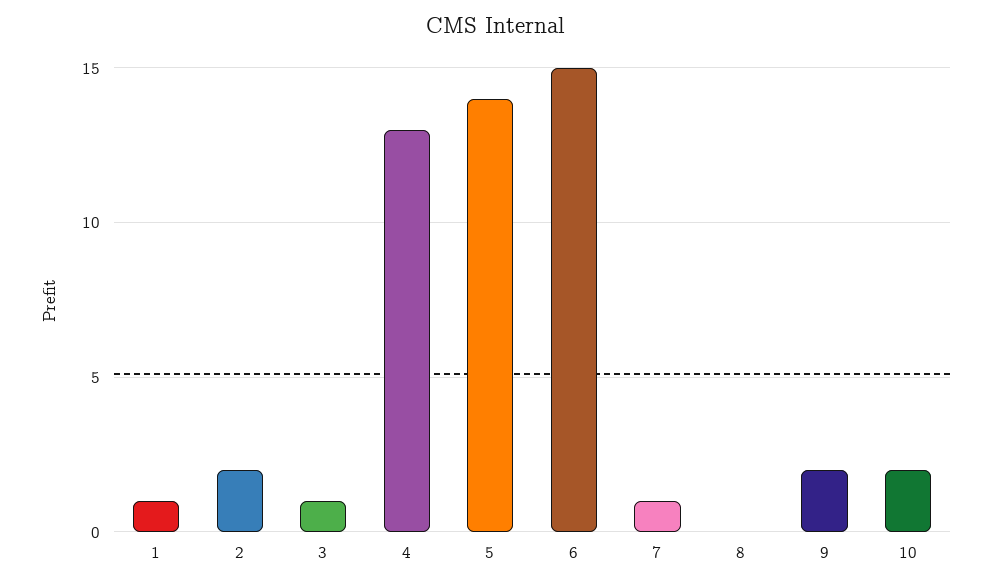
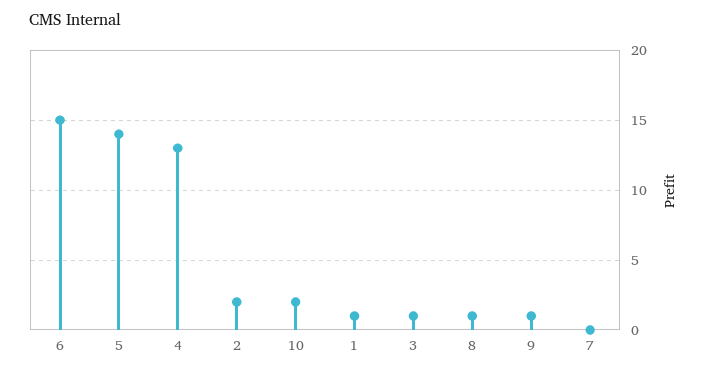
  {
    "1": 1,
    "2": 2,
    "3": 1,
    "4": 13,
    "5": 14,
    "6": 15,
-   "7": 1,
+   "7": 0,
-   "8": 0,
+   "8": 1,
-   "9": 2,
+   "9": 1,
    "10": 2
  }

